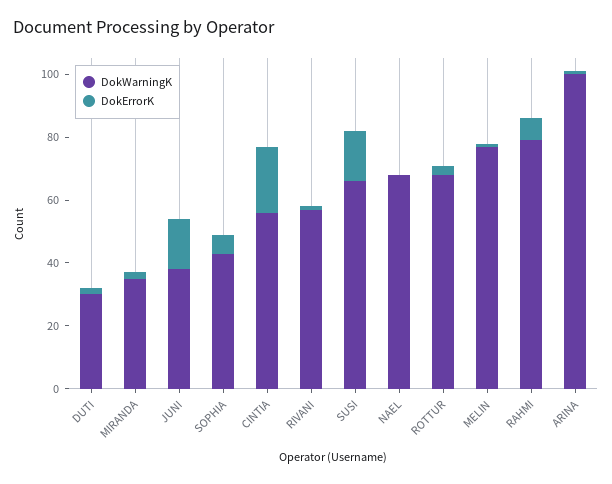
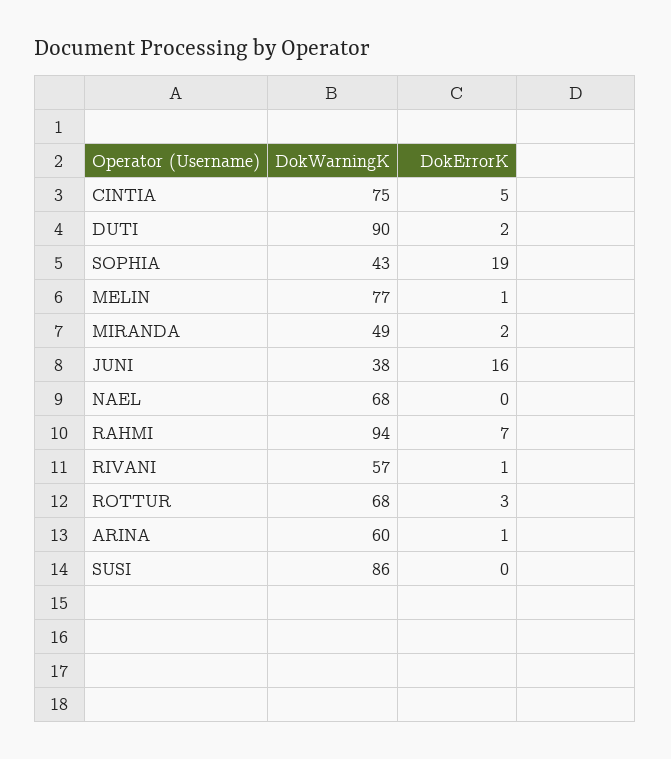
  {
    "DokWarningK": {
-     "DUTI": 30,
+     "DUTI": 90,
-     "MIRANDA": 35,
+     "MIRANDA": 49,
      "JUNI": 38,
      "SOPHIA": 43,
-     "CINTIA": 55,
+     "CINTIA": 75,
      "RIVANI": 57,
-     "SUSI": 65,
+     "SUSI": 86,
      "NAEL": 68,
      "ROTTUR": 68,
      "MELIN": 77,
-     "RAHMI": 80,
+     "RAHMI": 94,
-     "ARINA": 100
+     "ARINA": 60
    },
    "DokErrorK": {
      "DUTI": 2,
      "MIRANDA": 2,
      "JUNI": 16,
-     "SOPHIA": 5,
+     "SOPHIA": 19,
-     "CINTIA": 20,
+     "CINTIA": 5,
      "RIVANI": 1,
-     "SUSI": 15,
+     "SUSI": 0,
      "NAEL": 0,
      "ROTTUR": 3,
      "MELIN": 1,
      "RAHMI": 7,
      "ARINA": 1
    }
  }

